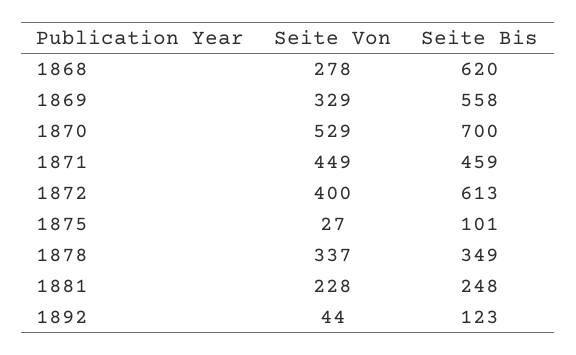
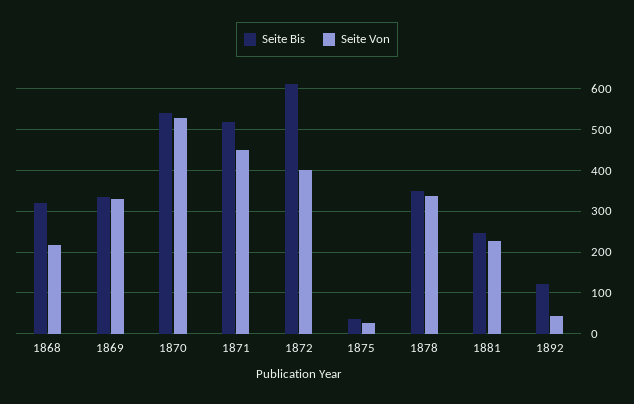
  {
    "Seite Von": {
-     "1868": 278,
+     "1868": 220,
      "1869": 329,
      "1870": 529,
      "1871": 449,
      "1872": 400,
      "1875": 27,
      "1878": 337,
      "1881": 228,
      "1892": 44
    },
    "Seite Bis": {
-     "1868": 620,
+     "1868": 320,
-     "1869": 558,
+     "1869": 340,
-     "1870": 700,
+     "1870": 540,
-     "1871": 459,
+     "1871": 520,
      "1872": 613,
-     "1875": 101,
+     "1875": 40,
      "1878": 349,
      "1881": 248,
      "1892": 123
    }
  }

